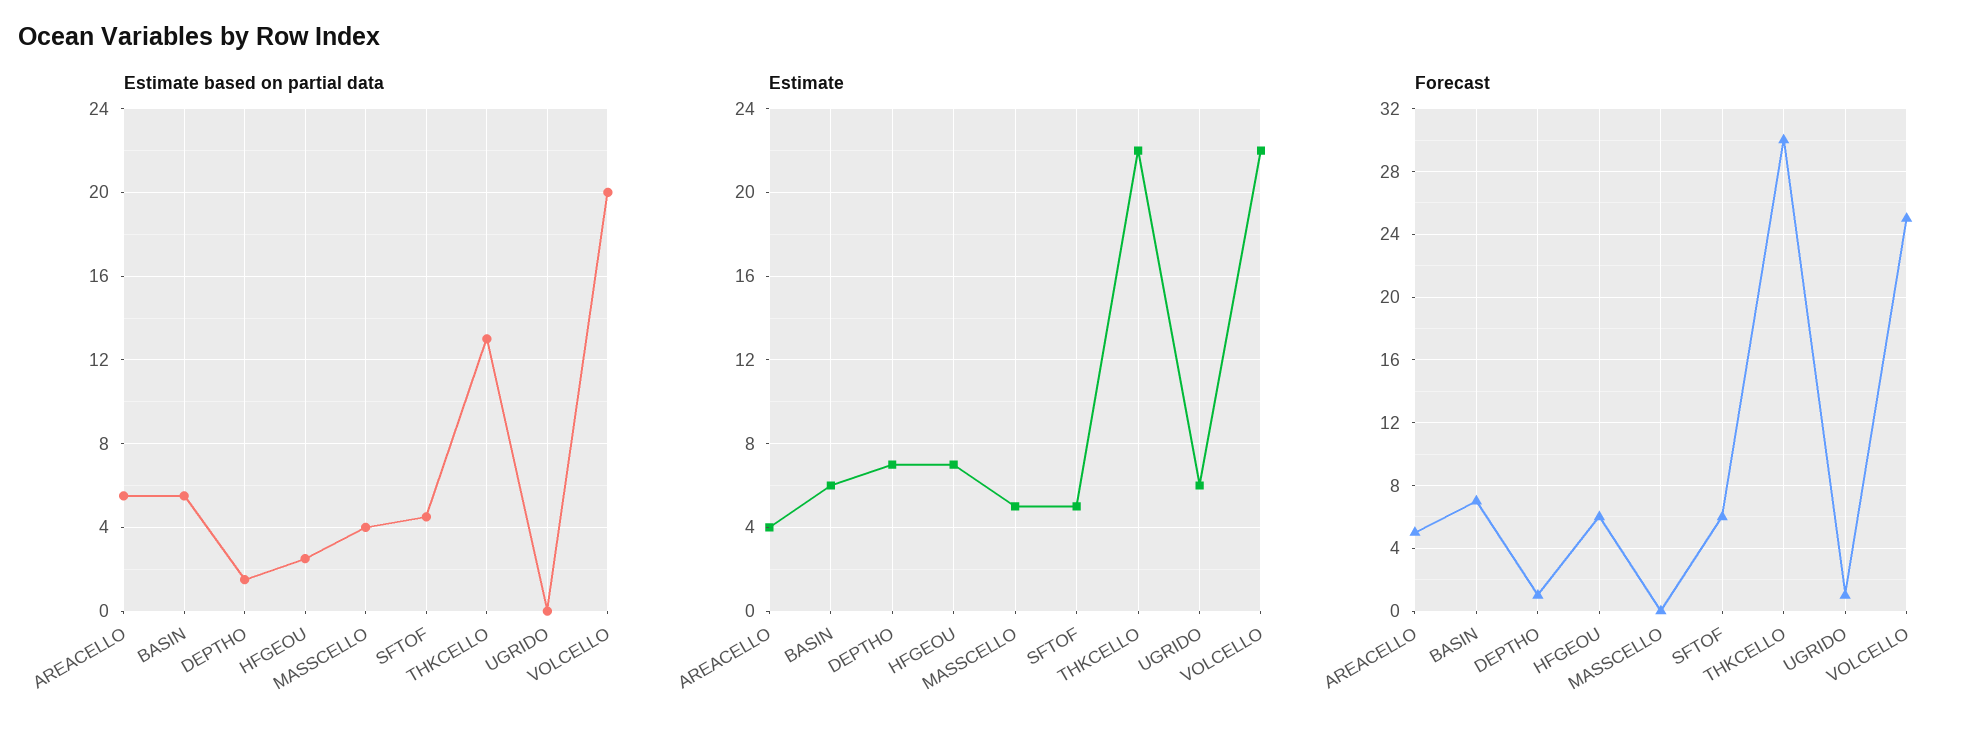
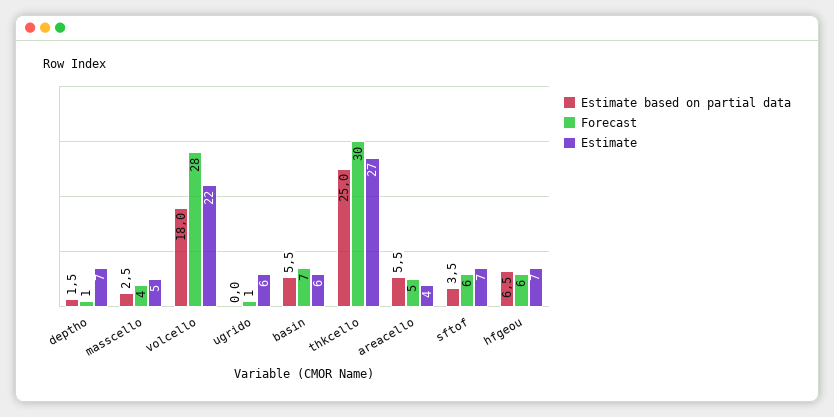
  {
    "Estimate based on partial data": {
      "AREACELLO": 5.5,
      "BASIN": 5.5,
      "DEPTHO": 1.5,
-     "HFGEOU": 2.5,
+     "HFGEOU": 6.5,
-     "MASSCELLO": 4,
+     "MASSCELLO": 2.5,
-     "SFTOF": 4.5,
+     "SFTOF": 3.5,
-     "THKCELLO": 13,
+     "THKCELLO": 25,
      "UGRIDO": 0,
-     "VOLCELLO": 20
+     "VOLCELLO": 18
    },
    "Estimate": {
      "AREACELLO": 4,
      "BASIN": 6,
      "DEPTHO": 7,
      "HFGEOU": 7,
      "MASSCELLO": 5,
-     "SFTOF": 5,
+     "SFTOF": 7,
-     "THKCELLO": 22,
+     "THKCELLO": 27,
      "UGRIDO": 6,
      "VOLCELLO": 22
    },
    "Forecast": {
      "AREACELLO": 5,
      "BASIN": 7,
      "DEPTHO": 1,
      "HFGEOU": 6,
-     "MASSCELLO": 0,
+     "MASSCELLO": 4,
      "SFTOF": 6,
      "THKCELLO": 30,
      "UGRIDO": 1,
-     "VOLCELLO": 25
+     "VOLCELLO": 28
    }
  }

